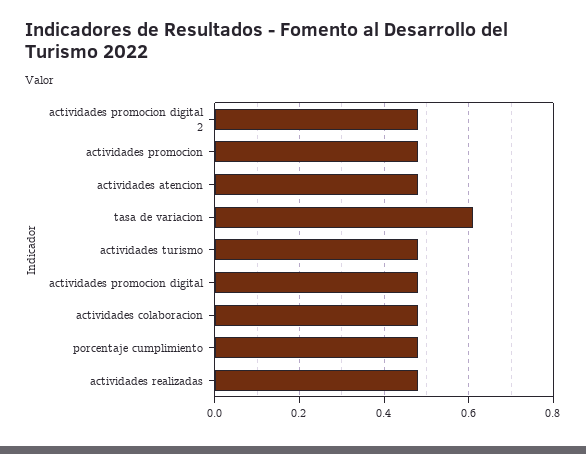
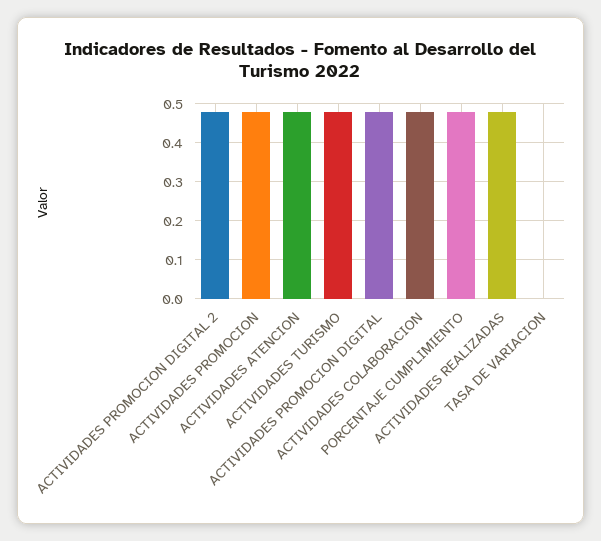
  {
    "actividades promocion digital 2": 0.5,
    "actividades promocion": 0.5,
    "actividades atencion": 0.5,
-   "tasa de variacion": 0.6,
+   "tasa de variacion": 0,
    "actividades turismo": 0.5,
    "actividades promocion digital": 0.5,
    "actividades colaboracion": 0.5,
    "porcentaje cumplimiento": 0.5,
    "actividades realizadas": 0.5
  }

